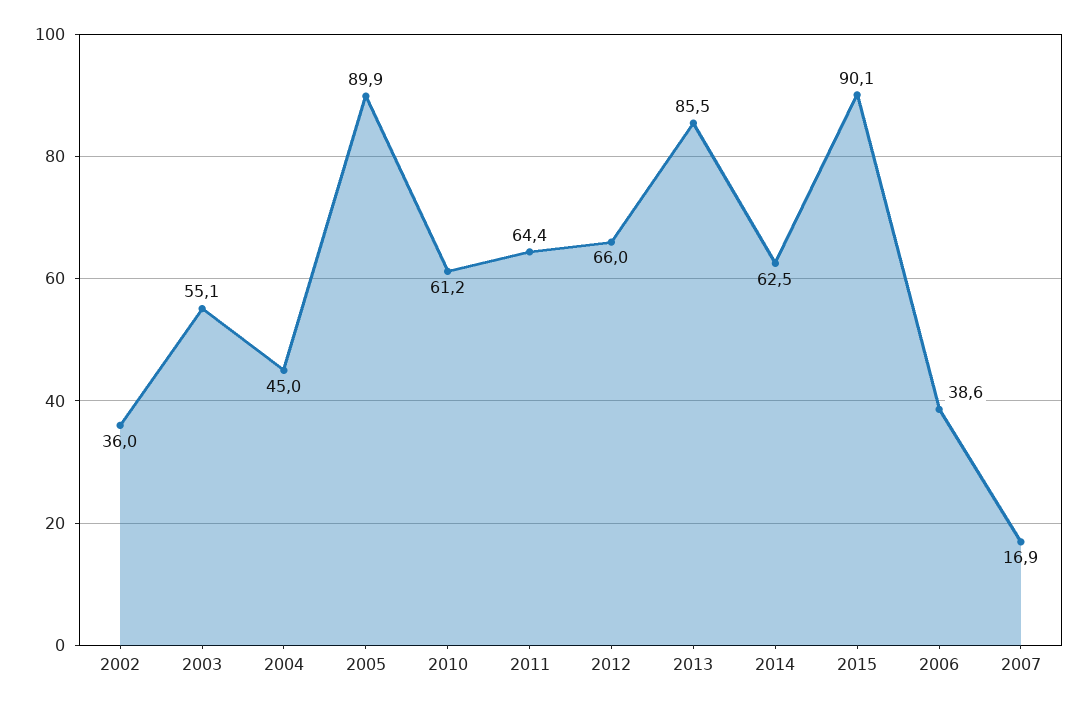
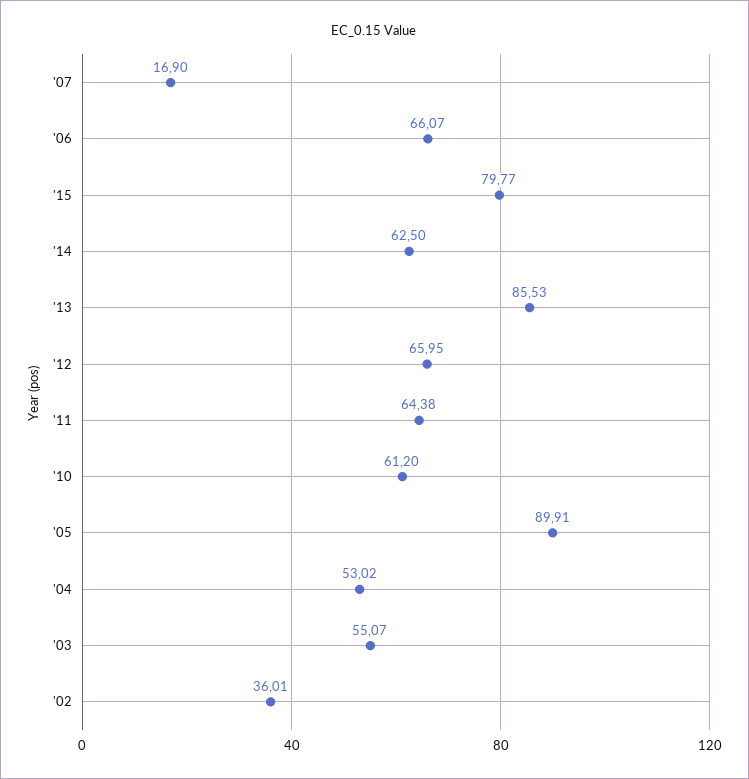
  {
    "2002": 36.01,
    "2003": 55.07,
-   "2004": 45,
+   "2004": 53.02,
    "2005": 89.91,
    "2010": 61.2,
    "2011": 64.38,
    "2012": 65.95,
    "2013": 85.53,
    "2014": 62.5,
-   "2015": 90.1,
+   "2015": 79.77,
-   "2006": 38.6,
+   "2006": 66.07,
    "2007": 16.9
  }

